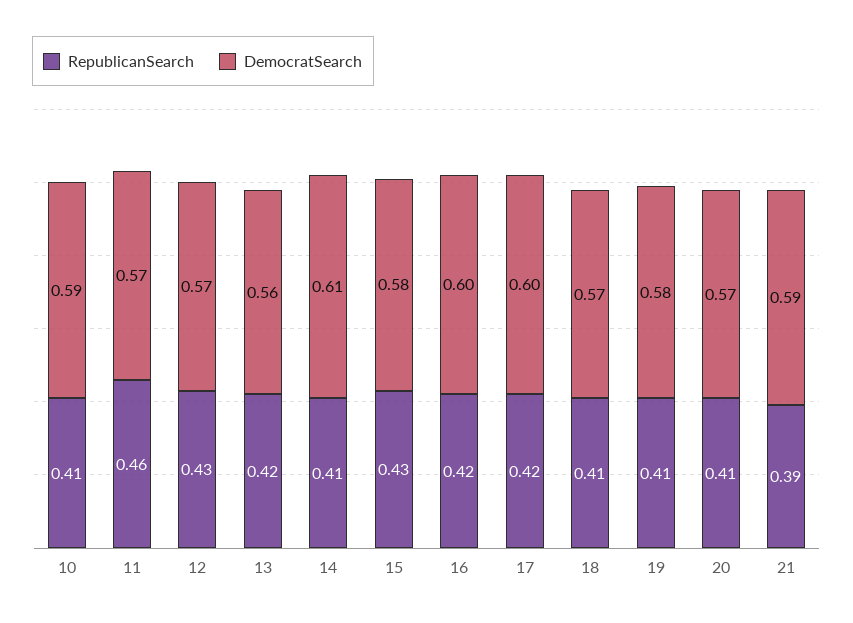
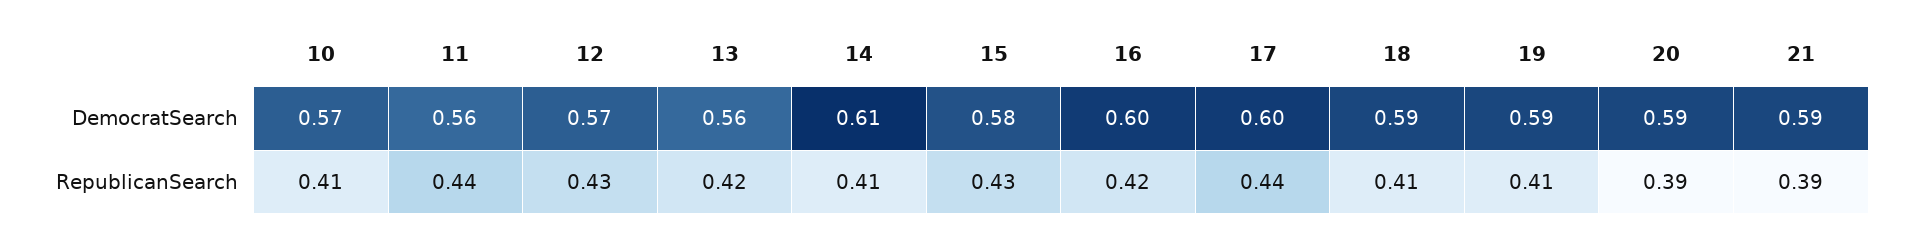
  {
    "RepublicanSearch": {
      "10": 0.41,
-     "11": 0.46,
+     "11": 0.44,
      "12": 0.43,
      "13": 0.42,
      "14": 0.41,
      "15": 0.43,
      "16": 0.42,
-     "17": 0.42,
+     "17": 0.44,
      "18": 0.41,
      "19": 0.41,
-     "20": 0.41,
+     "20": 0.39,
      "21": 0.39
    },
    "DemocratSearch": {
-     "10": 0.59,
+     "10": 0.57,
-     "11": 0.57,
+     "11": 0.56,
      "12": 0.57,
      "13": 0.56,
      "14": 0.61,
      "15": 0.58,
      "16": 0.6,
      "17": 0.6,
-     "18": 0.57,
+     "18": 0.59,
-     "19": 0.58,
+     "19": 0.59,
-     "20": 0.57,
+     "20": 0.59,
      "21": 0.59
    }
  }

